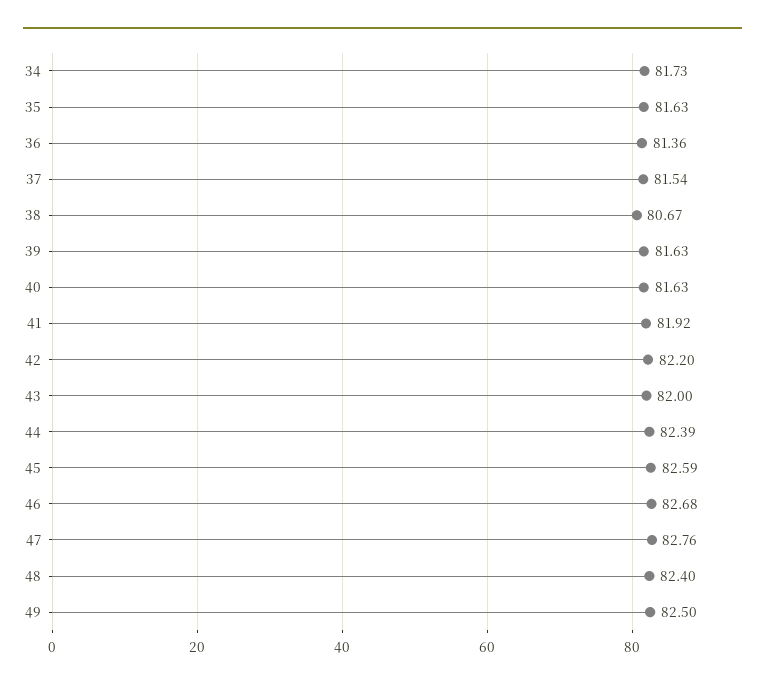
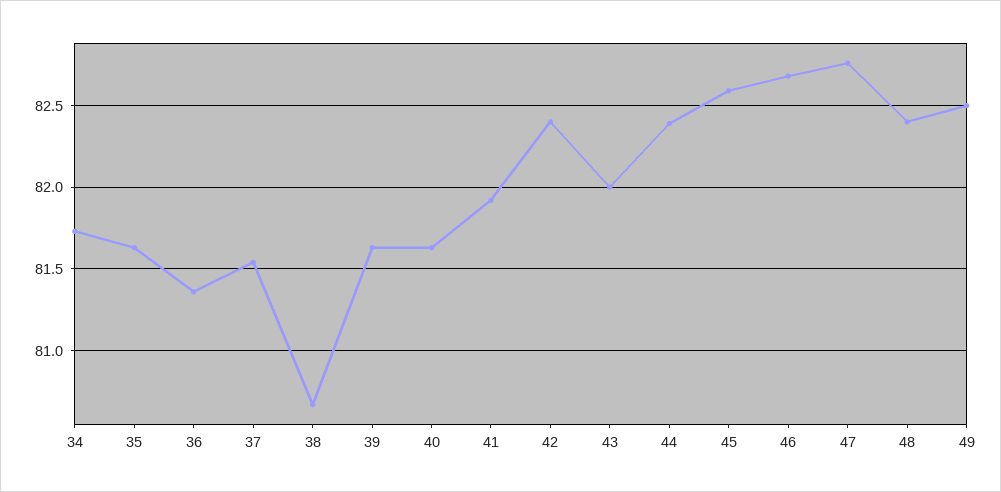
  {
    "34": 81.73,
    "35": 81.63,
    "36": 81.36,
    "37": 81.54,
    "38": 80.67,
    "39": 81.63,
    "40": 81.63,
    "41": 81.92,
-   "42": 82.2,
+   "42": 82.4,
    "43": 82,
    "44": 82.39,
    "45": 82.59,
    "46": 82.68,
    "47": 82.76,
    "48": 82.4,
    "49": 82.5
  }

